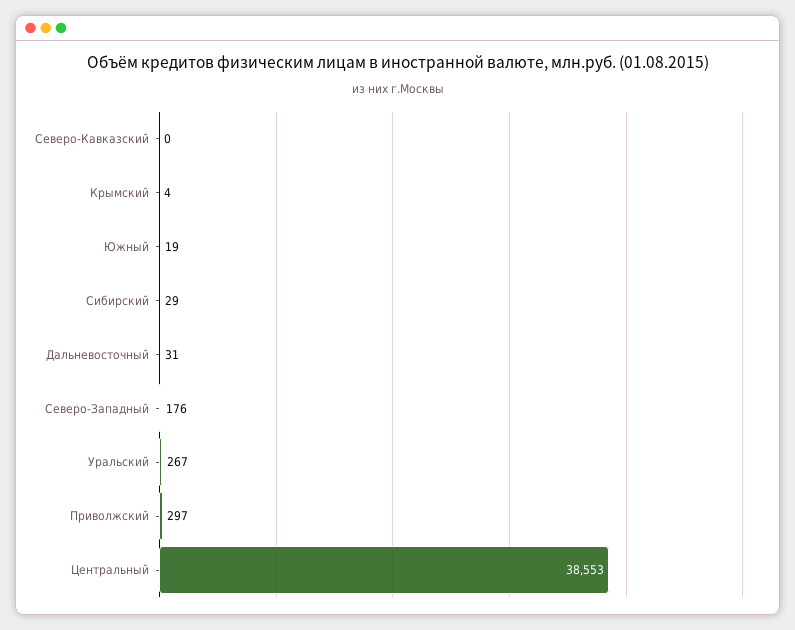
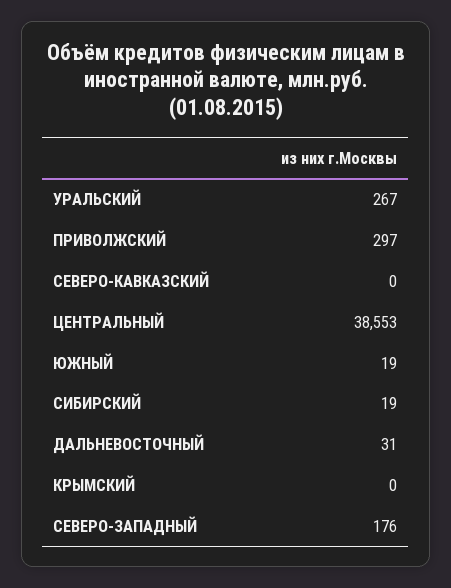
  {
    "Северо-Кавказский": 0,
-   "Крымский": 4,
+   "Крымский": 0,
    "Южный": 19,
-   "Сибирский": 29,
+   "Сибирский": 19,
    "Дальневосточный": 31,
    "Северо-Западный": 176,
    "Уральский": 267,
    "Приволжский": 297,
    "Центральный": 38553
  }

